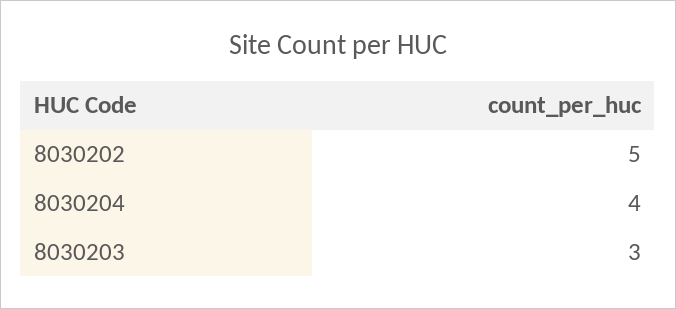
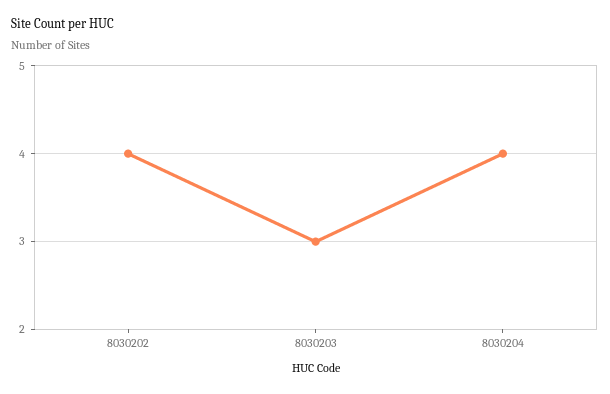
  {
-   "8030202": 5,
+   "8030202": 4,
    "8030204": 4,
    "8030203": 3
  }

